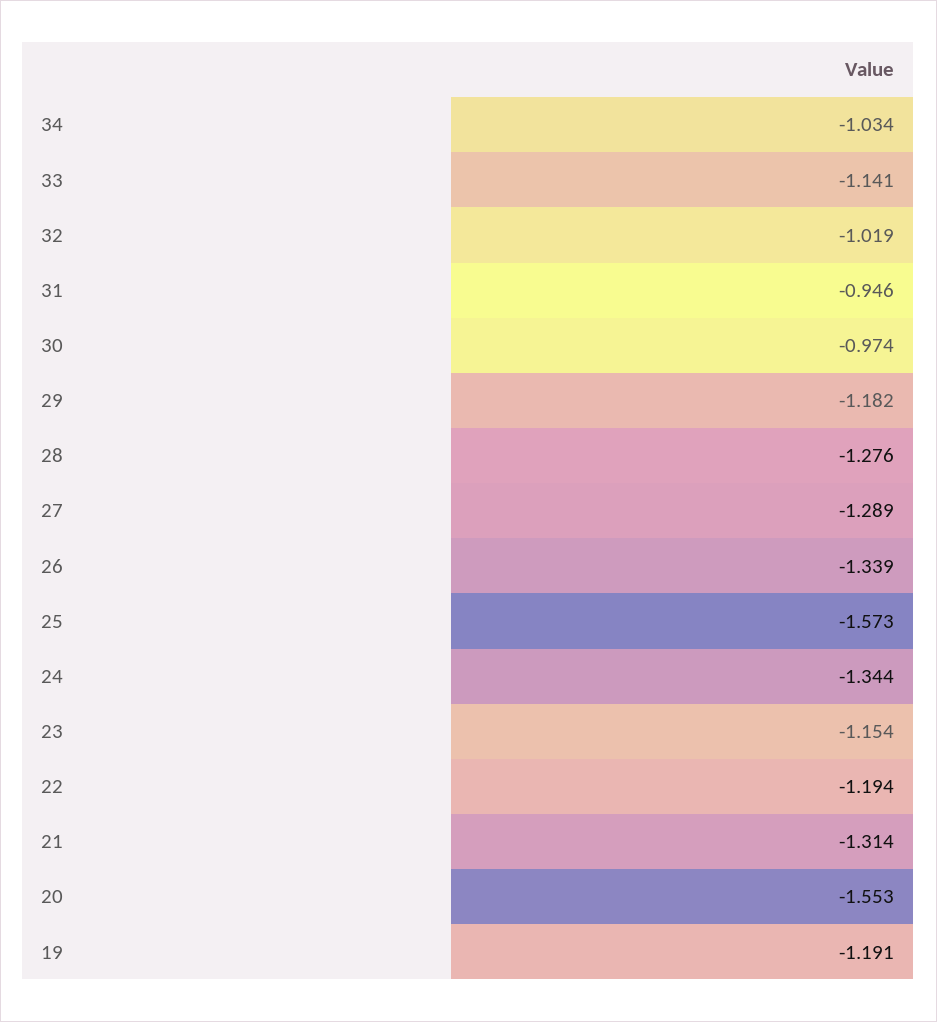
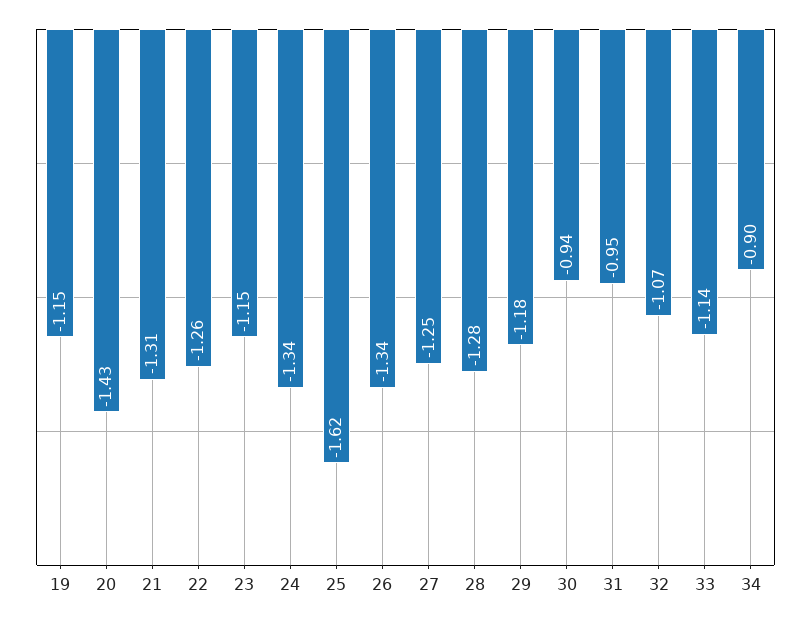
  {
-   "34": -1.034,
+   "34": -0.9,
    "33": -1.141,
-   "32": -1.019,
+   "32": -1.07,
    "31": -0.946,
-   "30": -0.974,
+   "30": -0.94,
    "29": -1.182,
    "28": -1.276,
-   "27": -1.289,
+   "27": -1.25,
    "26": -1.339,
-   "25": -1.573,
+   "25": -1.62,
    "24": -1.344,
    "23": -1.154,
-   "22": -1.194,
+   "22": -1.26,
    "21": -1.314,
-   "20": -1.553,
+   "20": -1.43,
-   "19": -1.191
+   "19": -1.15
  }

